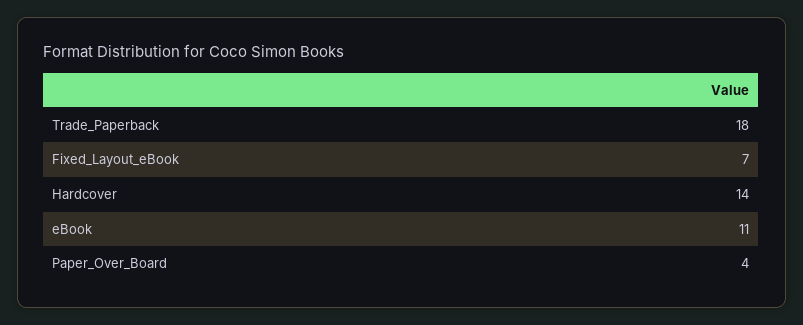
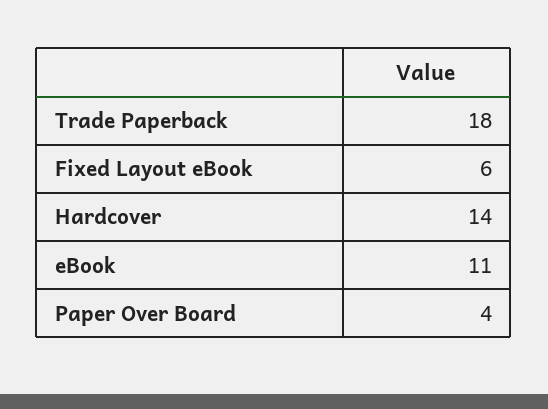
  {
    "Trade_Paperback": 18,
-   "Fixed_Layout_eBook": 7,
+   "Fixed_Layout_eBook": 6,
    "Hardcover": 14,
    "eBook": 11,
    "Paper_Over_Board": 4
  }

